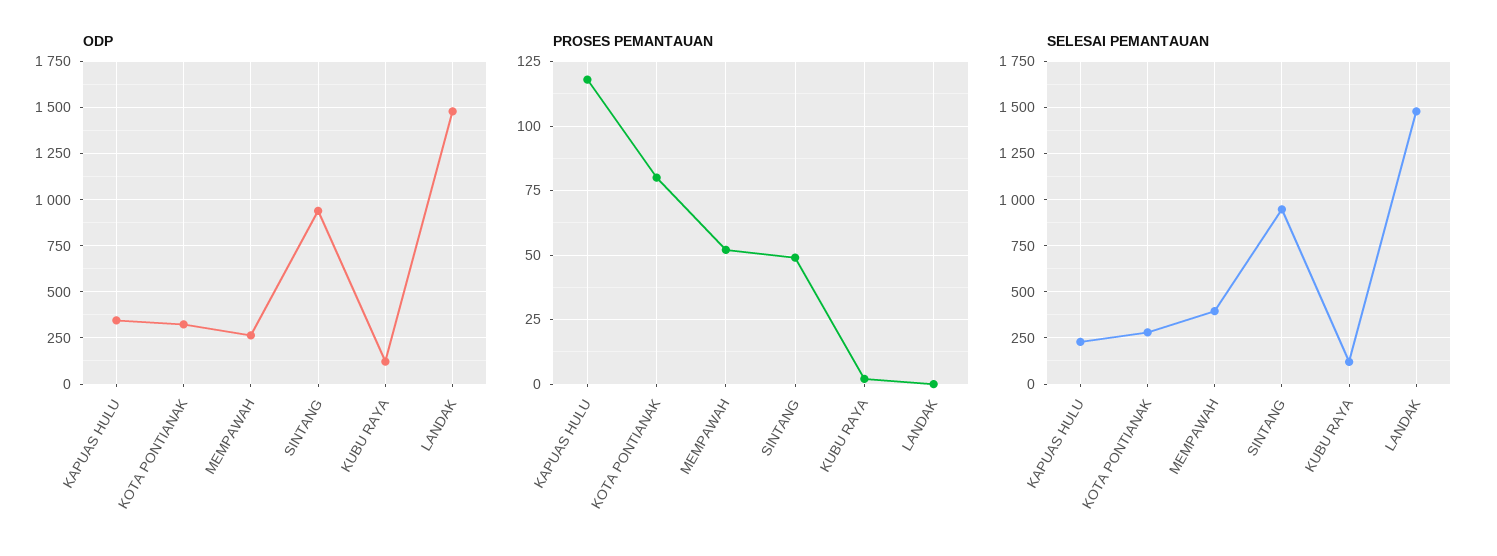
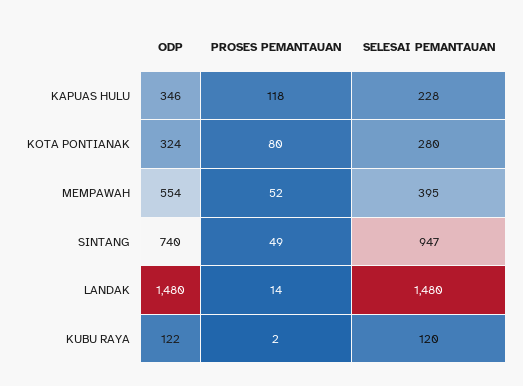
  {
    "ODP": {
      "KAPUAS HULU": 346,
      "KOTA PONTIANAK": 324,
-     "MEMPAWAH": 250,
+     "MEMPAWAH": 554,
-     "SINTANG": 950,
+     "SINTANG": 740,
      "KUBU RAYA": 122,
      "LANDAK": 1480
    },
    "PROSES PEMANTAUAN": {
      "KAPUAS HULU": 118,
      "KOTA PONTIANAK": 80,
      "MEMPAWAH": 52,
      "SINTANG": 49,
      "KUBU RAYA": 2,
-     "LANDAK": 0
+     "LANDAK": 14
    },
    "SELESAI PEMANTAUAN": {
      "KAPUAS HULU": 228,
      "KOTA PONTIANAK": 280,
      "MEMPAWAH": 395,
      "SINTANG": 947,
      "KUBU RAYA": 120,
      "LANDAK": 1480
    }
  }

